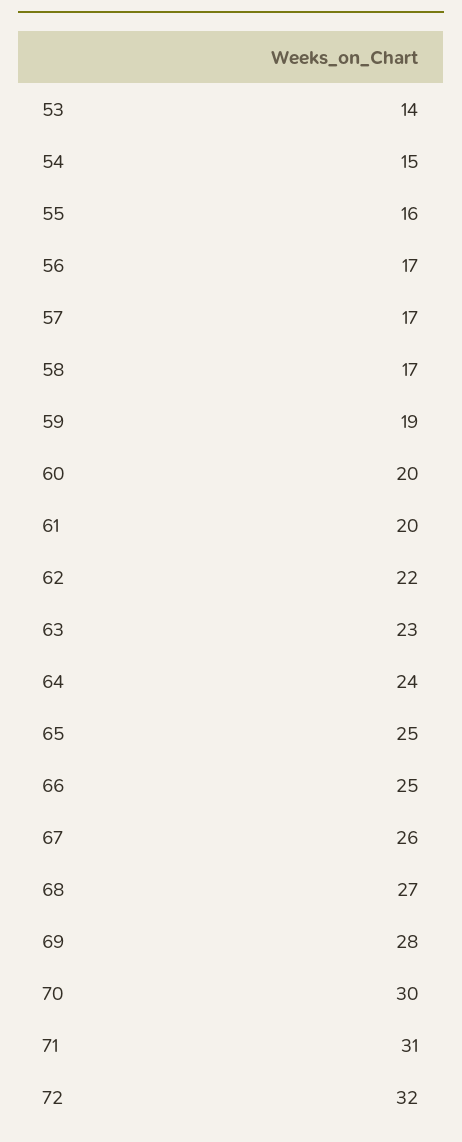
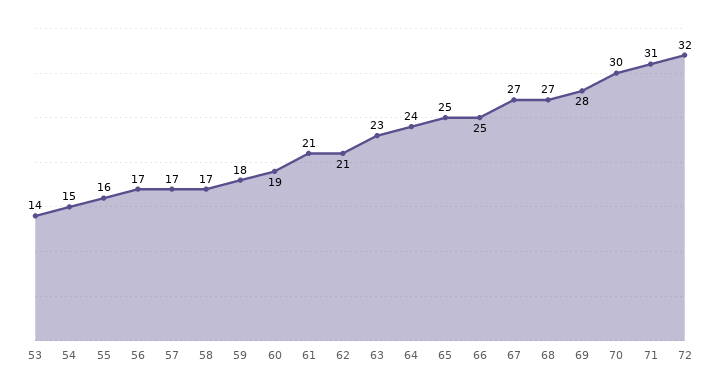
  {
    "53": 14,
    "54": 15,
    "55": 16,
    "56": 17,
    "57": 17,
    "58": 17,
-   "59": 19,
+   "59": 18,
-   "60": 20,
+   "60": 19,
-   "61": 20,
+   "61": 21,
-   "62": 22,
+   "62": 21,
    "63": 23,
    "64": 24,
    "65": 25,
    "66": 25,
-   "67": 26,
+   "67": 27,
    "68": 27,
    "69": 28,
    "70": 30,
    "71": 31,
    "72": 32
  }

